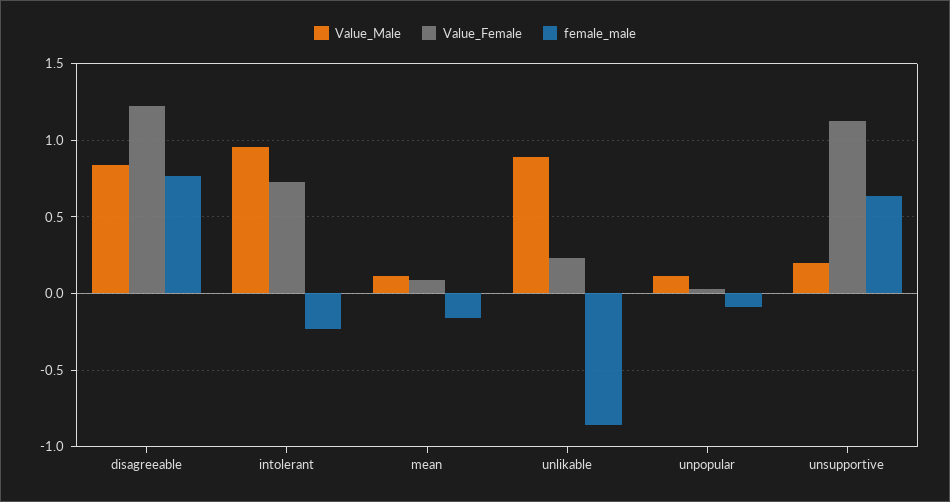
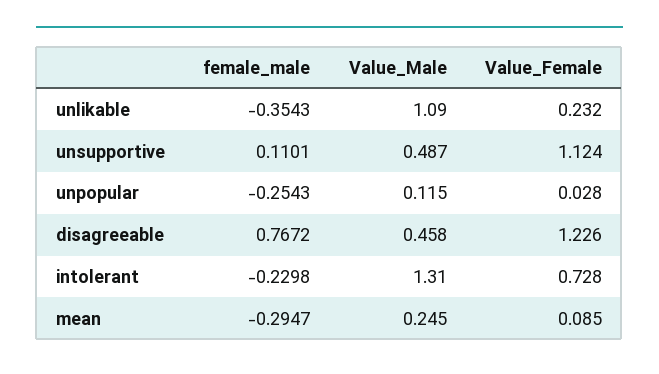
  {
    "Value_Male": {
-     "disagreeable": 0.85,
+     "disagreeable": 0.458,
-     "intolerant": 0.95,
+     "intolerant": 1.31,
-     "mean": 0.1,
+     "mean": 0.245,
-     "unlikable": 0.9,
+     "unlikable": 1.09,
      "unpopular": 0.115,
-     "unsupportive": 0.2
+     "unsupportive": 0.487
    },
    "Value_Female": {
      "disagreeable": 1.226,
      "intolerant": 0.728,
      "mean": 0.085,
      "unlikable": 0.232,
      "unpopular": 0.028,
      "unsupportive": 1.124
    },
    "female_male": {
      "disagreeable": 0.7672,
      "intolerant": -0.2298,
-     "mean": -0.15,
+     "mean": -0.2947,
-     "unlikable": -0.85,
+     "unlikable": -0.3543,
-     "unpopular": -0.1,
+     "unpopular": -0.2543,
-     "unsupportive": 0.65
+     "unsupportive": 0.1101
    }
  }

